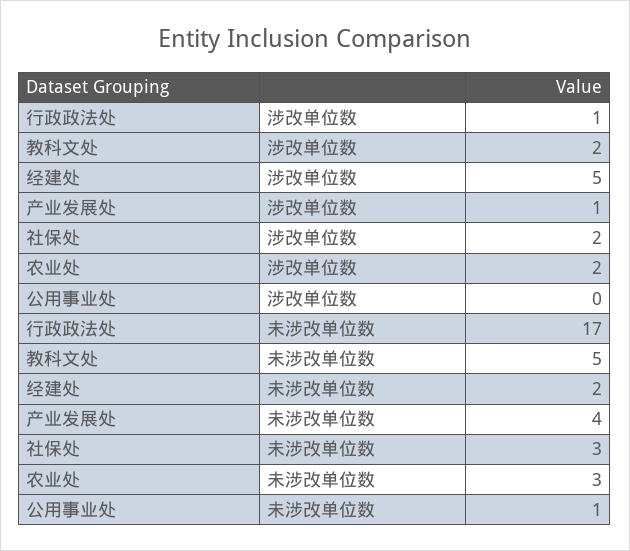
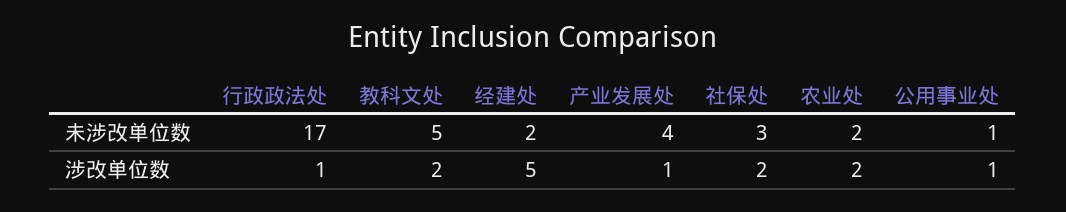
  {
    "行政政法处": {
      "涉改单位数": 1,
      "未涉改单位数": 17
    },
    "教科文处": {
      "涉改单位数": 2,
      "未涉改单位数": 5
    },
    "经建处": {
      "涉改单位数": 5,
      "未涉改单位数": 2
    },
    "产业发展处": {
      "涉改单位数": 1,
      "未涉改单位数": 4
    },
    "社保处": {
      "涉改单位数": 2,
      "未涉改单位数": 3
    },
    "农业处": {
      "涉改单位数": 2,
-     "未涉改单位数": 3
+     "未涉改单位数": 2
    },
    "公用事业处": {
-     "涉改单位数": 0,
+     "涉改单位数": 1,
      "未涉改单位数": 1
    }
  }

